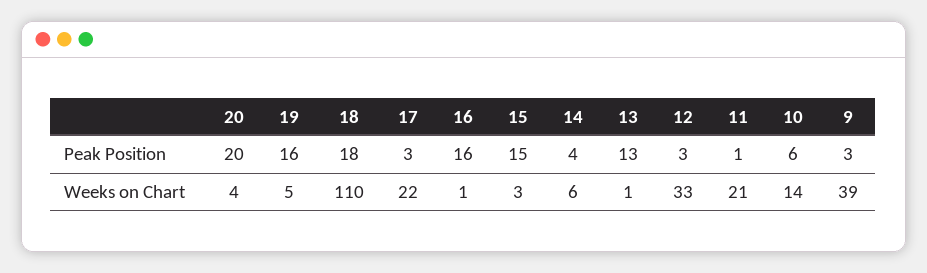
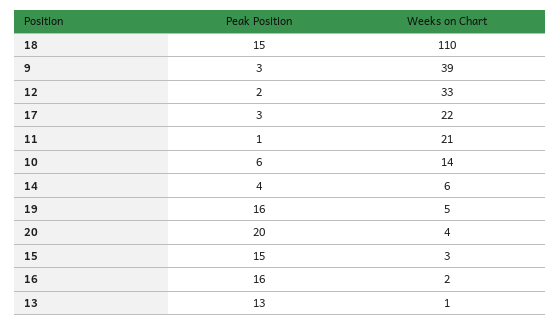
  {
    "20": {
      "Peak Position": 20,
      "Weeks on Chart": 4
    },
    "19": {
      "Peak Position": 16,
      "Weeks on Chart": 5
    },
    "18": {
-     "Peak Position": 18,
+     "Peak Position": 15,
      "Weeks on Chart": 110
    },
    "17": {
      "Peak Position": 3,
      "Weeks on Chart": 22
    },
    "16": {
      "Peak Position": 16,
-     "Weeks on Chart": 1
+     "Weeks on Chart": 2
    },
    "15": {
      "Peak Position": 15,
      "Weeks on Chart": 3
    },
    "14": {
      "Peak Position": 4,
      "Weeks on Chart": 6
    },
    "13": {
      "Peak Position": 13,
      "Weeks on Chart": 1
    },
    "12": {
-     "Peak Position": 3,
+     "Peak Position": 2,
      "Weeks on Chart": 33
    },
    "11": {
      "Peak Position": 1,
      "Weeks on Chart": 21
    },
    "10": {
      "Peak Position": 6,
      "Weeks on Chart": 14
    },
    "9": {
      "Peak Position": 3,
      "Weeks on Chart": 39
    }
  }

